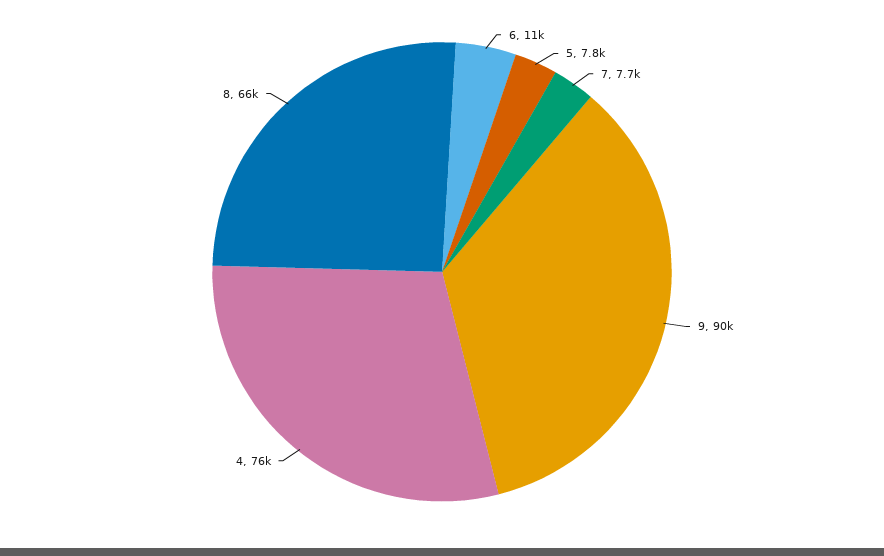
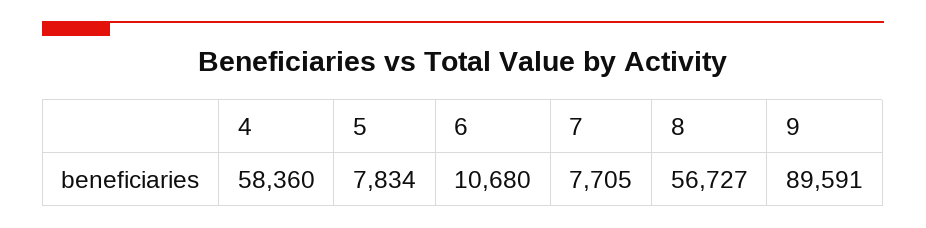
  {
    "6": 10680,
    "5": 7834,
    "7": 7705,
    "9": 89591,
-   "4": 76000,
+   "4": 58360,
-   "8": 66000
+   "8": 56727
  }

